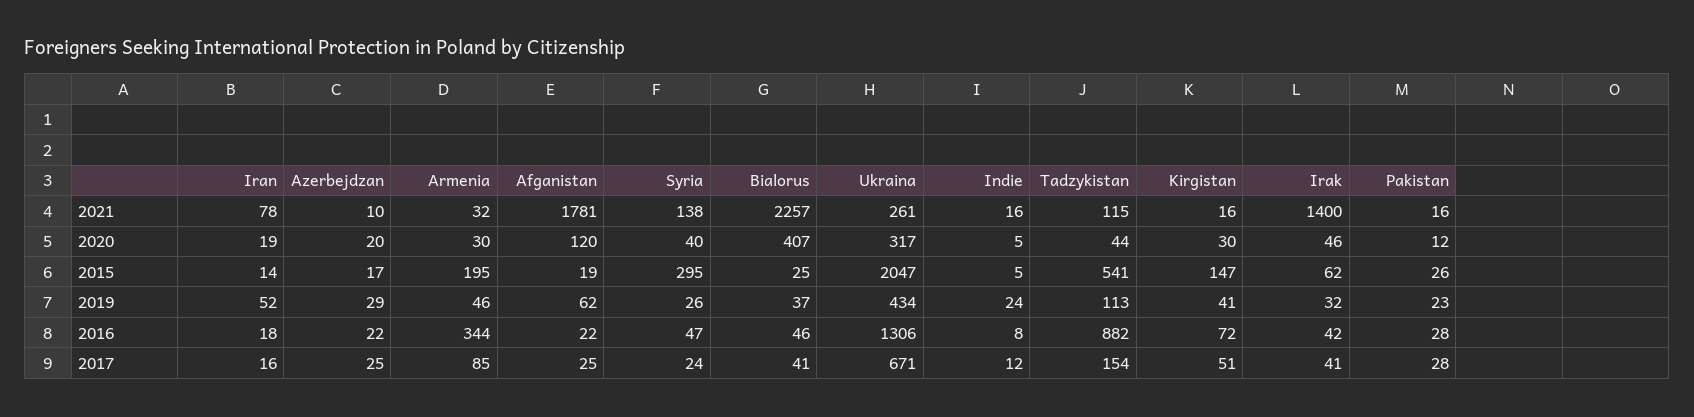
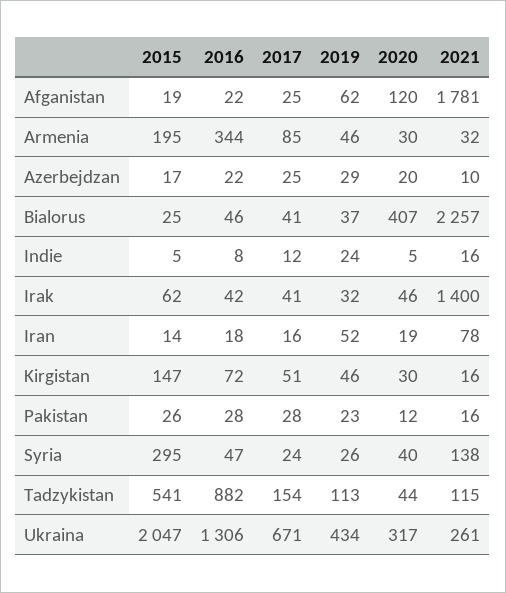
  {
    "Iran": {
      "2021": 78,
      "2020": 19,
      "2015": 14,
      "2019": 52,
      "2016": 18,
      "2017": 16
    },
    "Azerbejdzan": {
      "2021": 10,
      "2020": 20,
      "2015": 17,
      "2019": 29,
      "2016": 22,
      "2017": 25
    },
    "Armenia": {
      "2021": 32,
      "2020": 30,
      "2015": 195,
      "2019": 46,
      "2016": 344,
      "2017": 85
    },
    "Afganistan": {
      "2021": 1781,
      "2020": 120,
      "2015": 19,
      "2019": 62,
      "2016": 22,
      "2017": 25
    },
    "Syria": {
      "2021": 138,
      "2020": 40,
      "2015": 295,
      "2019": 26,
      "2016": 47,
      "2017": 24
    },
    "Bialorus": {
      "2021": 2257,
      "2020": 407,
      "2015": 25,
      "2019": 37,
      "2016": 46,
      "2017": 41
    },
    "Ukraina": {
      "2021": 261,
      "2020": 317,
      "2015": 2047,
      "2019": 434,
      "2016": 1306,
      "2017": 671
    },
    "Indie": {
      "2021": 16,
      "2020": 5,
      "2015": 5,
      "2019": 24,
      "2016": 8,
      "2017": 12
    },
    "Tadzykistan": {
      "2021": 115,
      "2020": 44,
      "2015": 541,
      "2019": 113,
      "2016": 882,
      "2017": 154
    },
    "Kirgistan": {
      "2021": 16,
      "2020": 30,
      "2015": 147,
-     "2019": 41,
+     "2019": 46,
      "2016": 72,
      "2017": 51
    },
    "Irak": {
      "2021": 1400,
      "2020": 46,
      "2015": 62,
      "2019": 32,
      "2016": 42,
      "2017": 41
    },
    "Pakistan": {
      "2021": 16,
      "2020": 12,
      "2015": 26,
      "2019": 23,
      "2016": 28,
      "2017": 28
    }
  }

